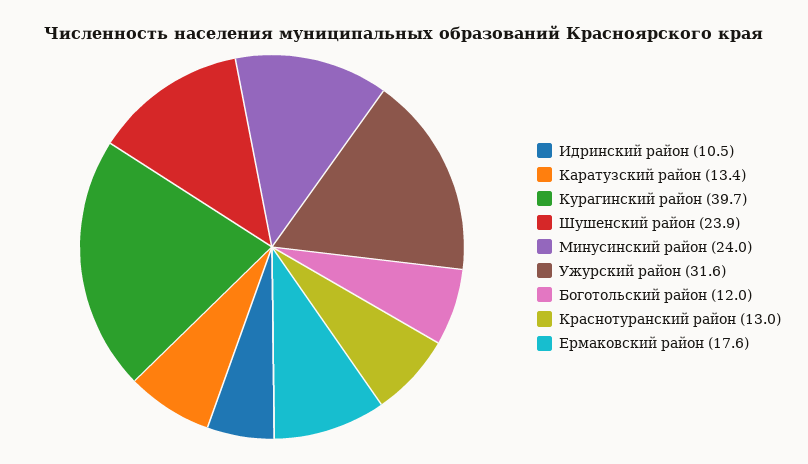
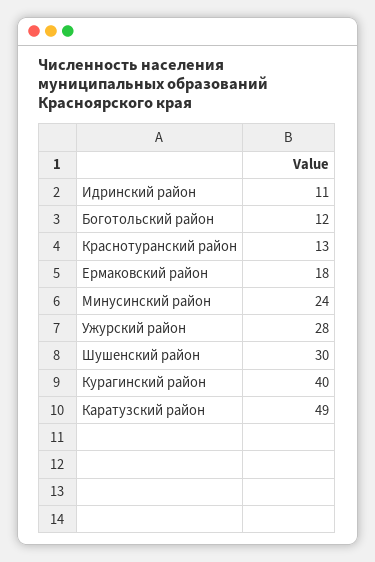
  {
    "Идринский район": 10.5,
-   "Каратузский район": 13.4,
+   "Каратузский район": 49,
    "Курагинский район": 39.7,
-   "Шушенский район": 23.9,
+   "Шушенский район": 30,
    "Минусинский район": 24,
-   "Ужурский район": 31.6,
+   "Ужурский район": 28,
    "Боготольский район": 12,
    "Краснотуранский район": 13,
    "Ермаковский район": 17.6
  }

